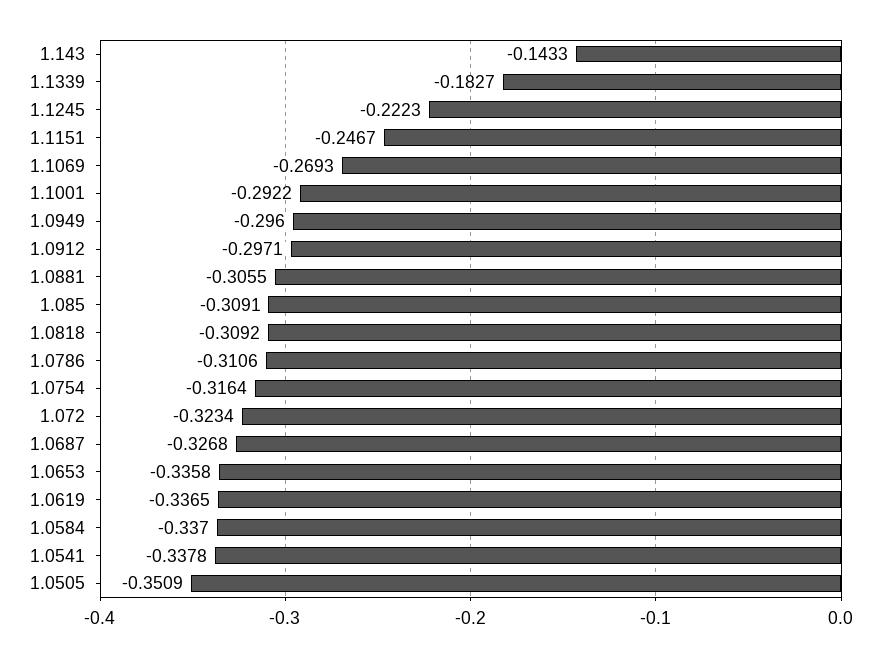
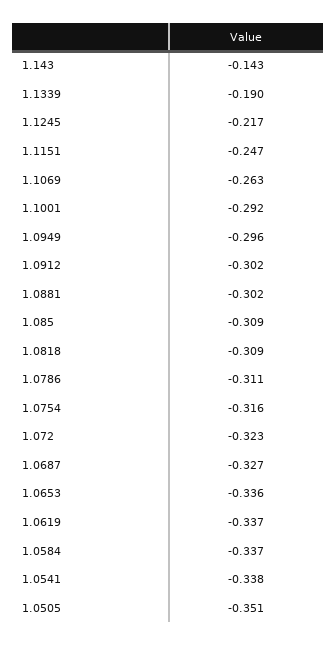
  {
    "1.143": -0.1433,
-   "1.1339": -0.1827,
+   "1.1339": -0.19,
-   "1.1245": -0.2223,
+   "1.1245": -0.217,
    "1.1151": -0.2467,
-   "1.1069": -0.2693,
+   "1.1069": -0.263,
    "1.1001": -0.2922,
    "1.0949": -0.296,
-   "1.0912": -0.2971,
+   "1.0912": -0.302,
-   "1.0881": -0.3055,
+   "1.0881": -0.302,
    "1.085": -0.3091,
    "1.0818": -0.3092,
    "1.0786": -0.3106,
    "1.0754": -0.3164,
    "1.072": -0.3234,
    "1.0687": -0.3268,
    "1.0653": -0.3358,
    "1.0619": -0.3365,
    "1.0584": -0.337,
    "1.0541": -0.3378,
    "1.0505": -0.3509
  }

